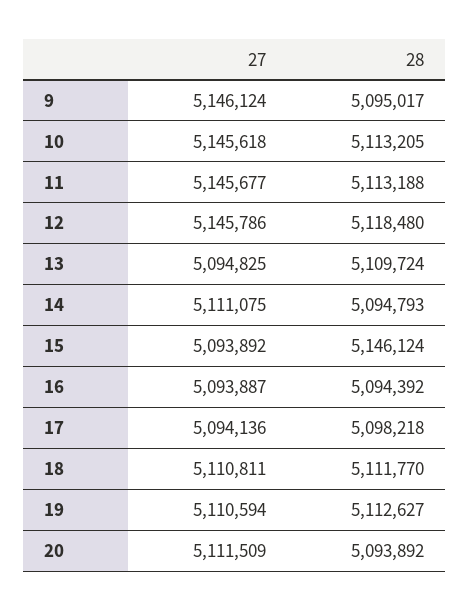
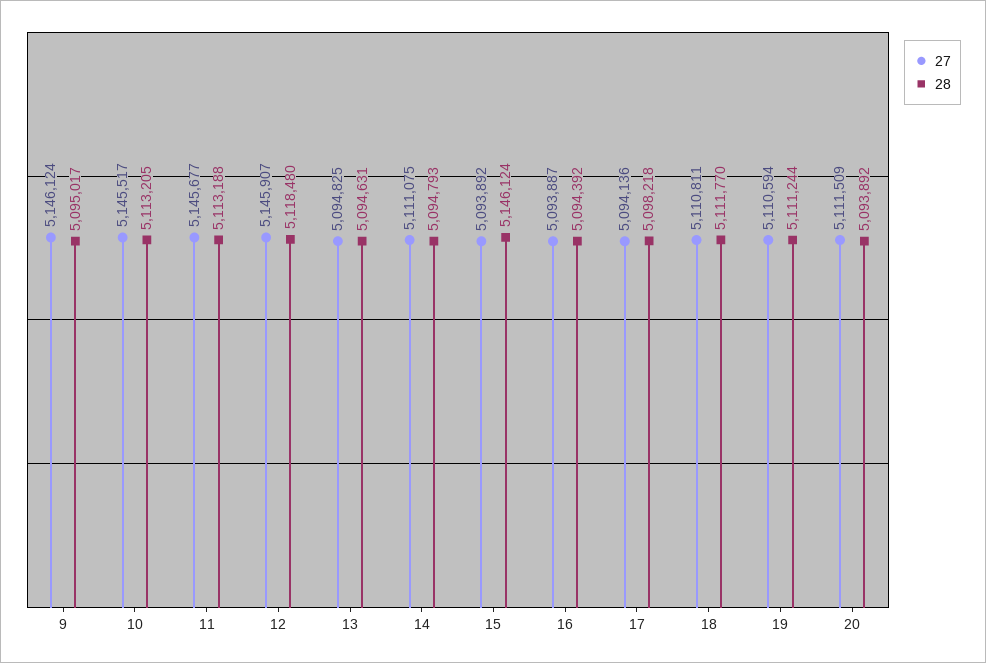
  {
    "27": {
      "9": 5146124,
-     "10": 5145618,
+     "10": 5145517,
      "11": 5145677,
-     "12": 5145786,
+     "12": 5145907,
      "13": 5094825,
      "14": 5111075,
      "15": 5093892,
      "16": 5093887,
      "17": 5094136,
      "18": 5110811,
      "19": 5110594,
      "20": 5111509
    },
    "28": {
      "9": 5095017,
      "10": 5113205,
      "11": 5113188,
      "12": 5118480,
-     "13": 5109724,
+     "13": 5094631,
      "14": 5094793,
      "15": 5146124,
      "16": 5094392,
      "17": 5098218,
      "18": 5111770,
-     "19": 5112627,
+     "19": 5111244,
      "20": 5093892
    }
  }

